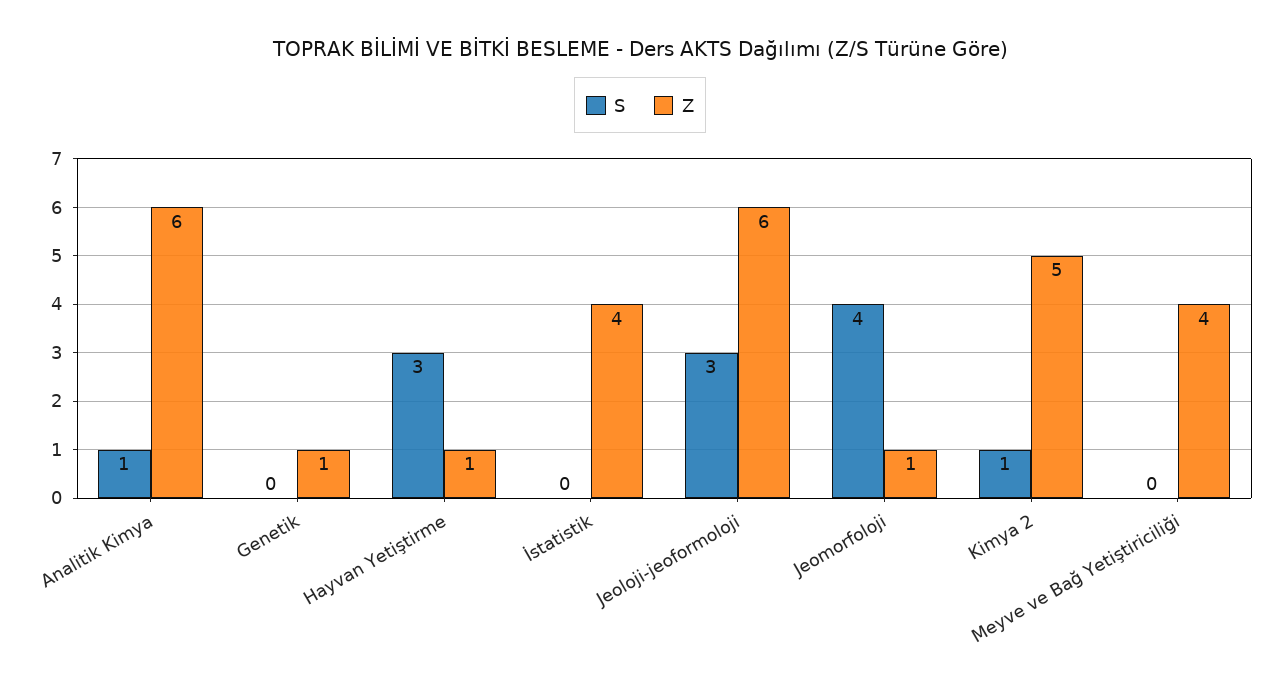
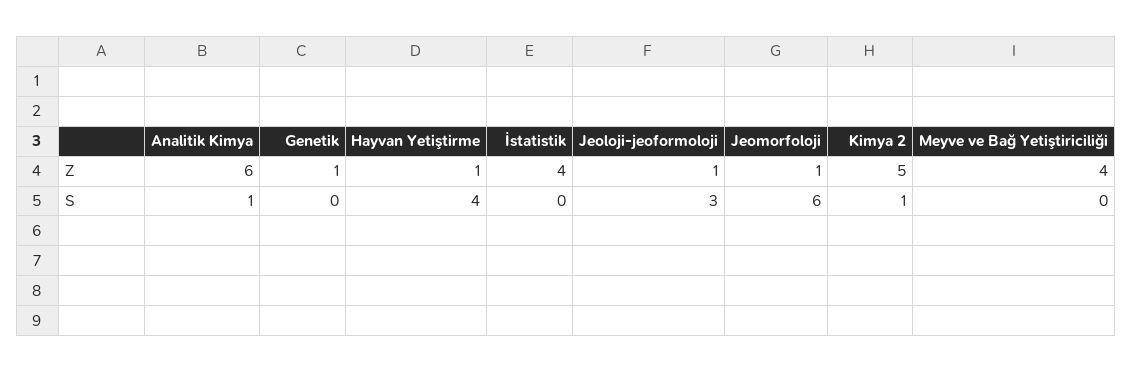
  {
    "S": {
      "Analitik Kimya": 1,
      "Genetik": 0,
-     "Hayvan Yetiştirme": 3,
+     "Hayvan Yetiştirme": 4,
      "İstatistik": 0,
      "Jeoloji-jeoformoloji": 3,
-     "Jeomorfoloji": 4,
+     "Jeomorfoloji": 6,
      "Kimya 2": 1,
      "Meyve ve Bağ Yetiştiriciliği": 0
    },
    "Z": {
      "Analitik Kimya": 6,
      "Genetik": 1,
      "Hayvan Yetiştirme": 1,
      "İstatistik": 4,
-     "Jeoloji-jeoformoloji": 6,
+     "Jeoloji-jeoformoloji": 1,
      "Jeomorfoloji": 1,
      "Kimya 2": 5,
      "Meyve ve Bağ Yetiştiriciliği": 4
    }
  }

